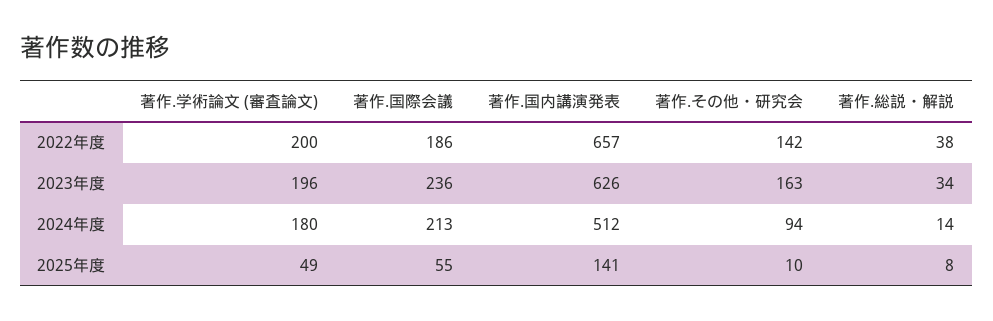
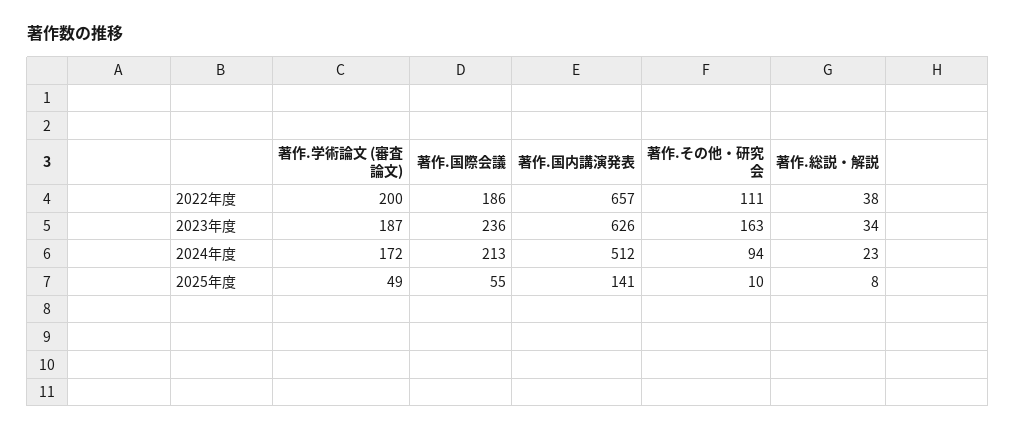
  {
    "著作.学術論文 (審査論文)": {
      "2022年度": 200,
-     "2023年度": 196,
+     "2023年度": 187,
-     "2024年度": 180,
+     "2024年度": 172,
      "2025年度": 49
    },
    "著作.国際会議": {
      "2022年度": 186,
      "2023年度": 236,
      "2024年度": 213,
      "2025年度": 55
    },
    "著作.国内講演発表": {
      "2022年度": 657,
      "2023年度": 626,
      "2024年度": 512,
      "2025年度": 141
    },
    "著作.その他・研究会": {
-     "2022年度": 142,
+     "2022年度": 111,
      "2023年度": 163,
      "2024年度": 94,
      "2025年度": 10
    },
    "著作.総説・解説": {
      "2022年度": 38,
      "2023年度": 34,
-     "2024年度": 14,
+     "2024年度": 23,
      "2025年度": 8
    }
  }

